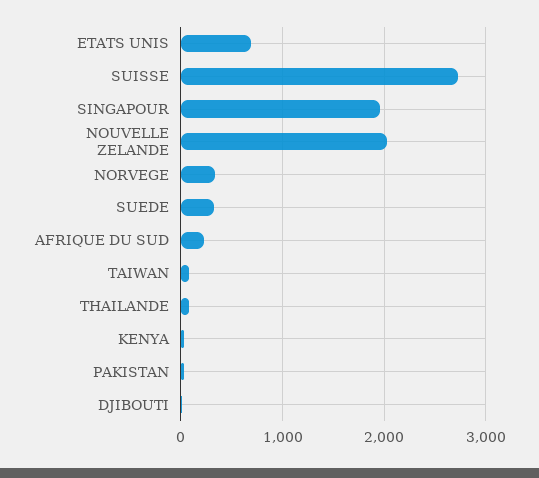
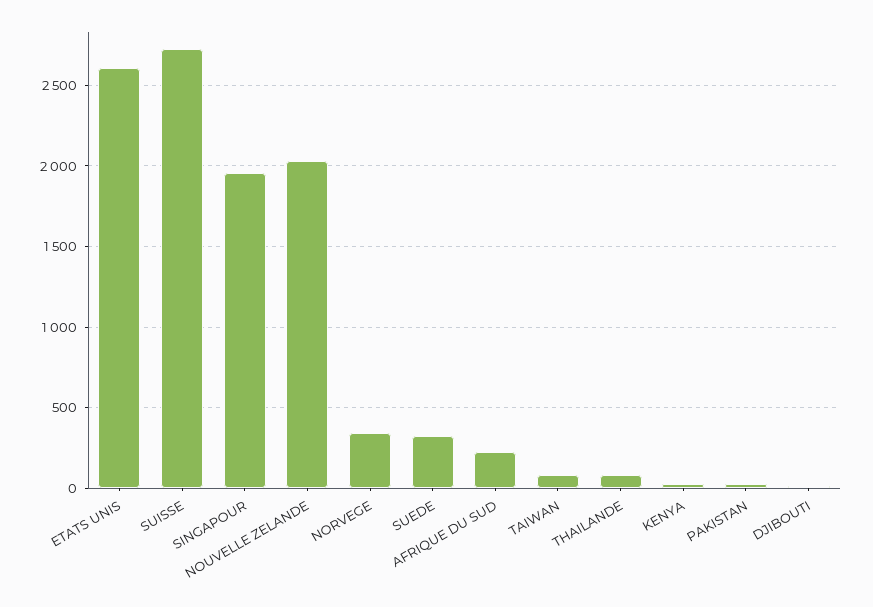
  {
-   "ETATS UNIS": 700,
+   "ETATS UNIS": 2600,
    "SUISSE": 2700,
    "SINGAPOUR": 1950,
    "NOUVELLE ZELANDE": 2050,
    "NORVEGE": 350,
    "SUEDE": 300,
    "AFRIQUE DU SUD": 250,
    "TAIWAN": 100,
    "THAILANDE": 100,
    "KENYA": 50,
    "PAKISTAN": 50,
    "DJIBOUTI": 0
  }

